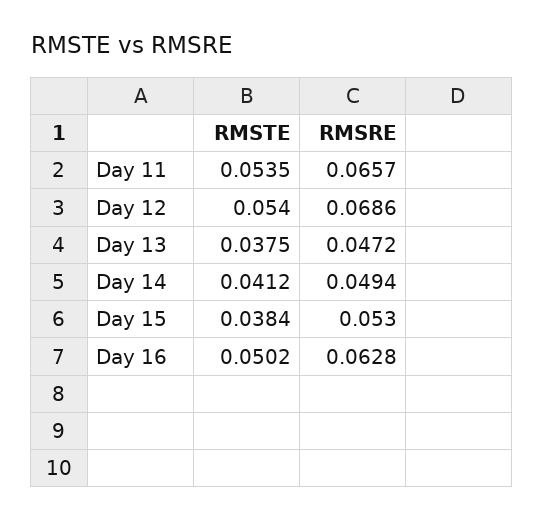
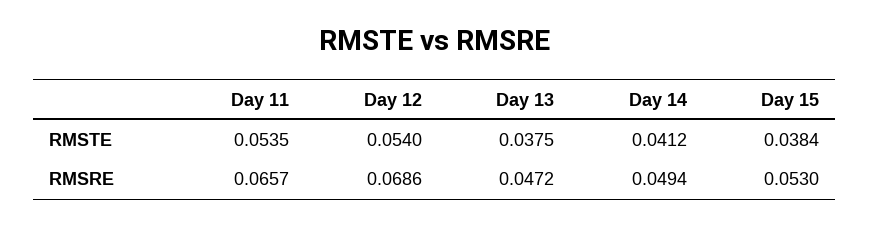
  {
    "RMSTE": {
      "Day 11": 0.0535,
      "Day 12": 0.054,
      "Day 13": 0.0375,
      "Day 14": 0.0412,
-     "Day 15": 0.0384,
+     "Day 15": 0.0384
-     "Day 16": 0.0502
    },
    "RMSRE": {
      "Day 11": 0.0657,
      "Day 12": 0.0686,
      "Day 13": 0.0472,
      "Day 14": 0.0494,
-     "Day 15": 0.053,
+     "Day 15": 0.053
-     "Day 16": 0.0628
    }
  }

